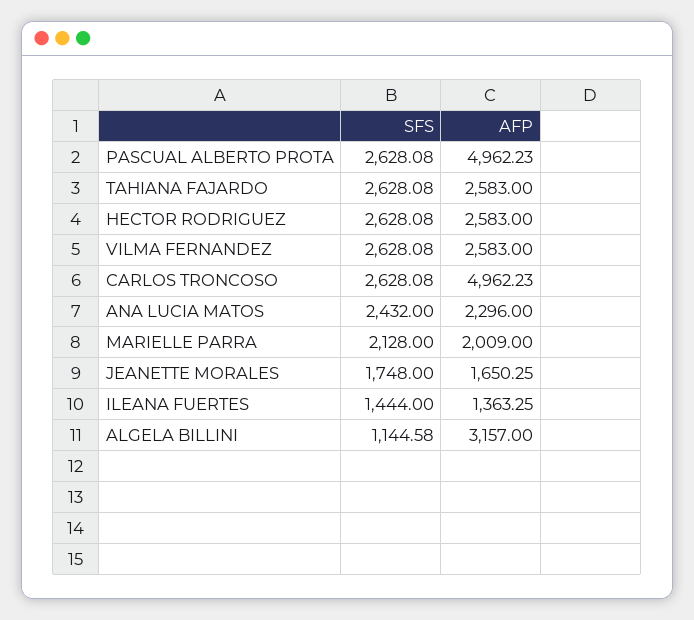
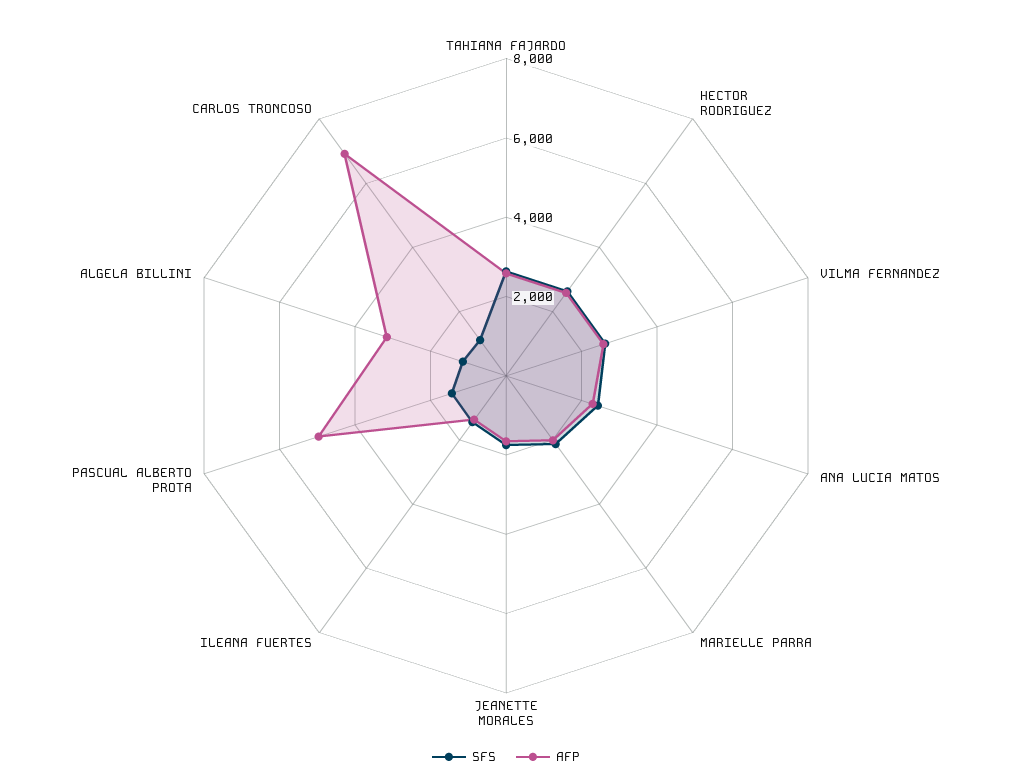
  {
    "SFS": {
-     "PASCUAL ALBERTO PROTA": 2628.08,
+     "PASCUAL ALBERTO PROTA": 1500,
      "TAHIANA FAJARDO": 2628.08,
      "HECTOR RODRIGUEZ": 2628.08,
      "VILMA FERNANDEZ": 2628.08,
-     "CARLOS TRONCOSO": 2628.08,
+     "CARLOS TRONCOSO": 1000,
      "ANA LUCIA MATOS": 2432,
      "MARIELLE PARRA": 2128,
      "JEANETTE MORALES": 1748,
      "ILEANA FUERTES": 1444,
      "ALGELA BILLINI": 1144.58
    },
    "AFP": {
      "PASCUAL ALBERTO PROTA": 4962.23,
      "TAHIANA FAJARDO": 2583,
      "HECTOR RODRIGUEZ": 2583,
      "VILMA FERNANDEZ": 2583,
-     "CARLOS TRONCOSO": 4962.23,
+     "CARLOS TRONCOSO": 7000,
      "ANA LUCIA MATOS": 2296,
      "MARIELLE PARRA": 2009,
      "JEANETTE MORALES": 1650.25,
      "ILEANA FUERTES": 1363.25,
      "ALGELA BILLINI": 3157
    }
  }

